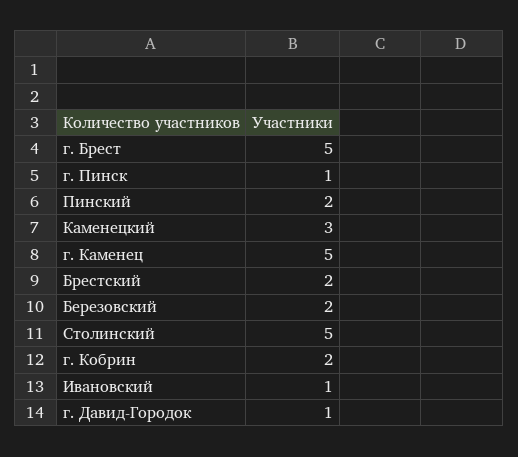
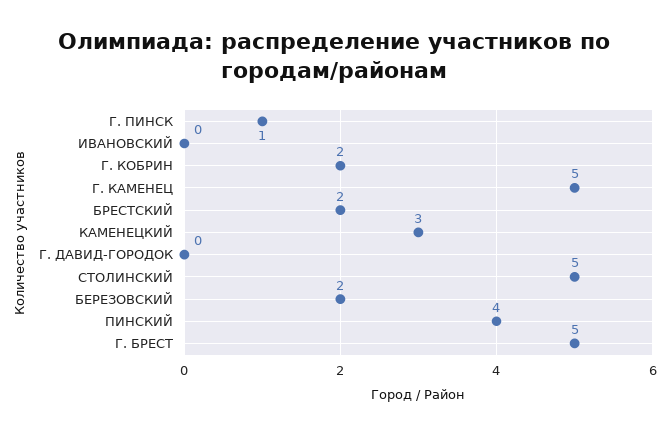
  {
    "г. Брест": 5,
    "г. Пинск": 1,
-   "Пинский": 2,
+   "Пинский": 4,
    "Каменецкий": 3,
    "г. Каменец": 5,
    "Брестский": 2,
    "Березовский": 2,
    "Столинский": 5,
    "г. Кобрин": 2,
-   "Ивановский": 1,
+   "Ивановский": 0,
-   "г. Давид-Городок": 1
+   "г. Давид-Городок": 0
  }

